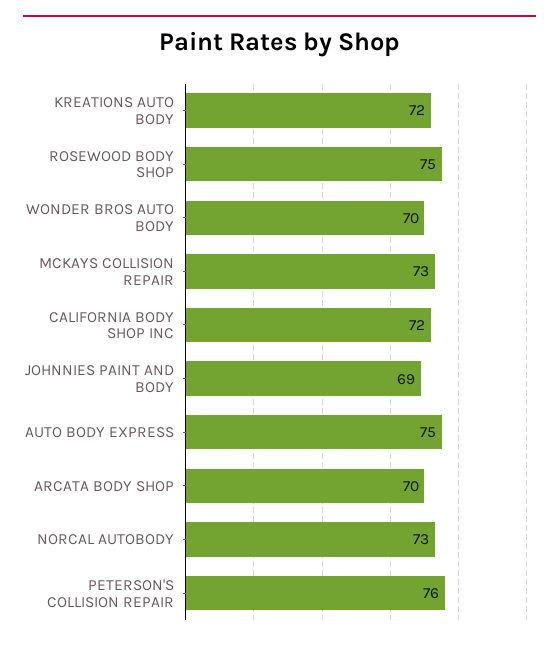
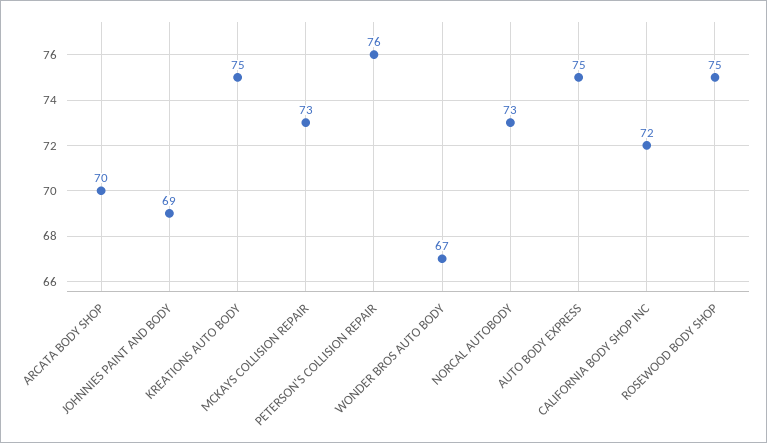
  {
-   "KREATIONS AUTO BODY": 72,
+   "KREATIONS AUTO BODY": 75,
    "ROSEWOOD BODY SHOP": 75,
-   "WONDER BROS AUTO BODY": 70,
+   "WONDER BROS AUTO BODY": 67,
    "MCKAYS COLLISION REPAIR": 73,
    "CALIFORNIA BODY SHOP INC": 72,
    "JOHNNIES PAINT AND BODY": 69,
    "AUTO BODY EXPRESS": 75,
    "ARCATA BODY SHOP": 70,
    "NORCAL AUTOBODY": 73,
    "PETERSON'S COLLISION REPAIR": 76
  }

